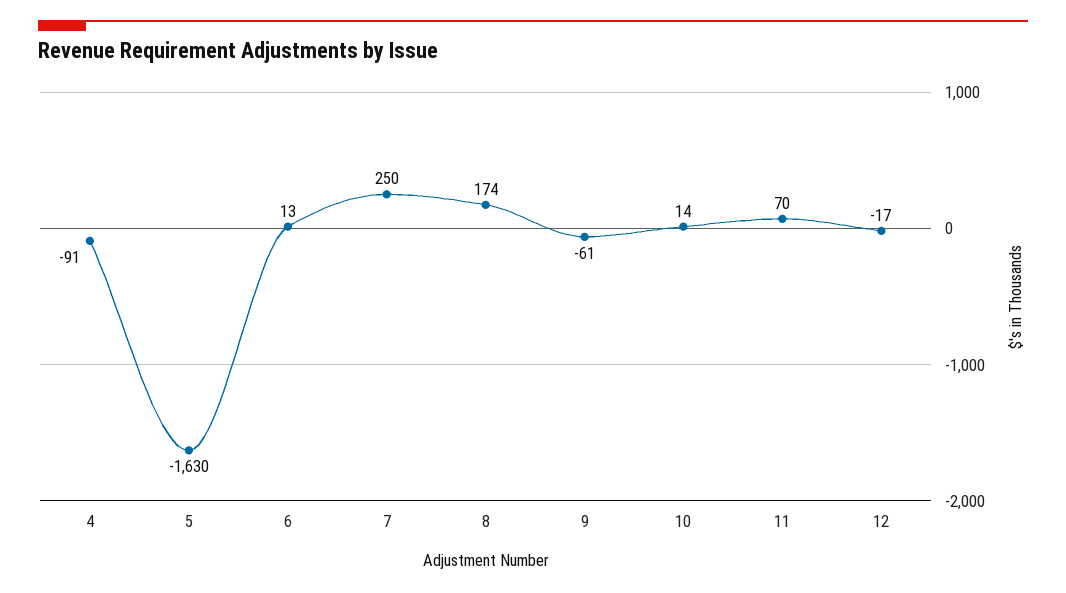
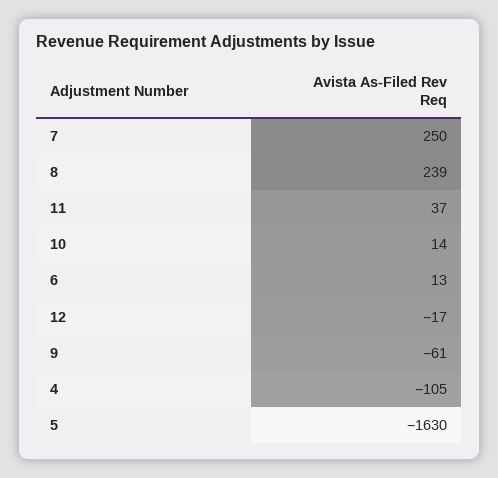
  {
-   "4": -91,
+   "4": -105,
    "5": -1630,
    "6": 13,
    "7": 250,
-   "8": 174,
+   "8": 239,
    "9": -61,
    "10": 14,
-   "11": 70,
+   "11": 37,
    "12": -17
  }

